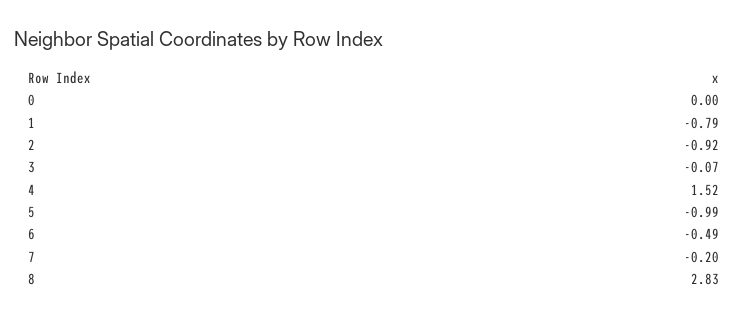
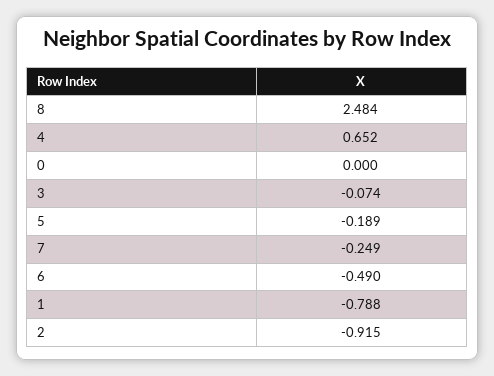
  {
    "0": 0,
    "1": -0.788,
    "2": -0.915,
    "3": -0.074,
-   "4": 1.52,
+   "4": 0.652,
-   "5": -0.99,
+   "5": -0.189,
    "6": -0.49,
-   "7": -0.2,
+   "7": -0.249,
-   "8": 2.83
+   "8": 2.484
  }

